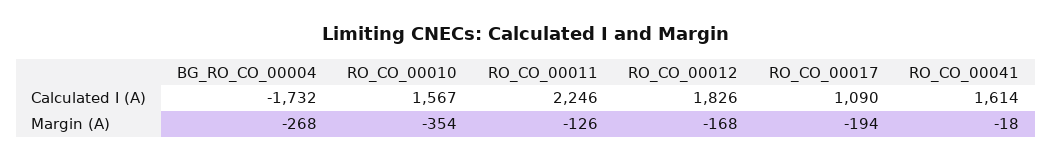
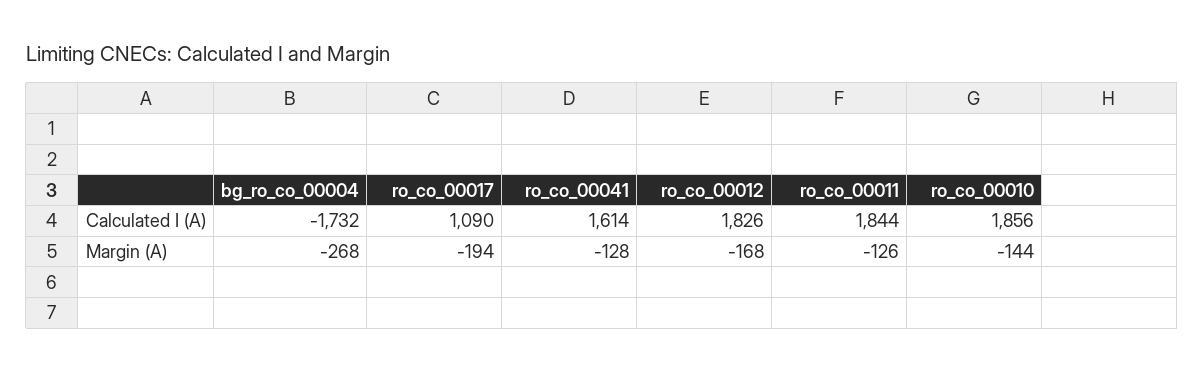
  {
    "BG_RO_CO_00004": {
      "Calculated I (A)": -1732,
      "Margin (A)": -268
    },
    "RO_CO_00010": {
-     "Calculated I (A)": 1567,
+     "Calculated I (A)": 1856,
-     "Margin (A)": -354
+     "Margin (A)": -144
    },
    "RO_CO_00011": {
-     "Calculated I (A)": 2246,
+     "Calculated I (A)": 1844,
      "Margin (A)": -126
    },
    "RO_CO_00012": {
      "Calculated I (A)": 1826,
      "Margin (A)": -168
    },
    "RO_CO_00017": {
      "Calculated I (A)": 1090,
      "Margin (A)": -194
    },
    "RO_CO_00041": {
      "Calculated I (A)": 1614,
-     "Margin (A)": -18
+     "Margin (A)": -128
    }
  }

